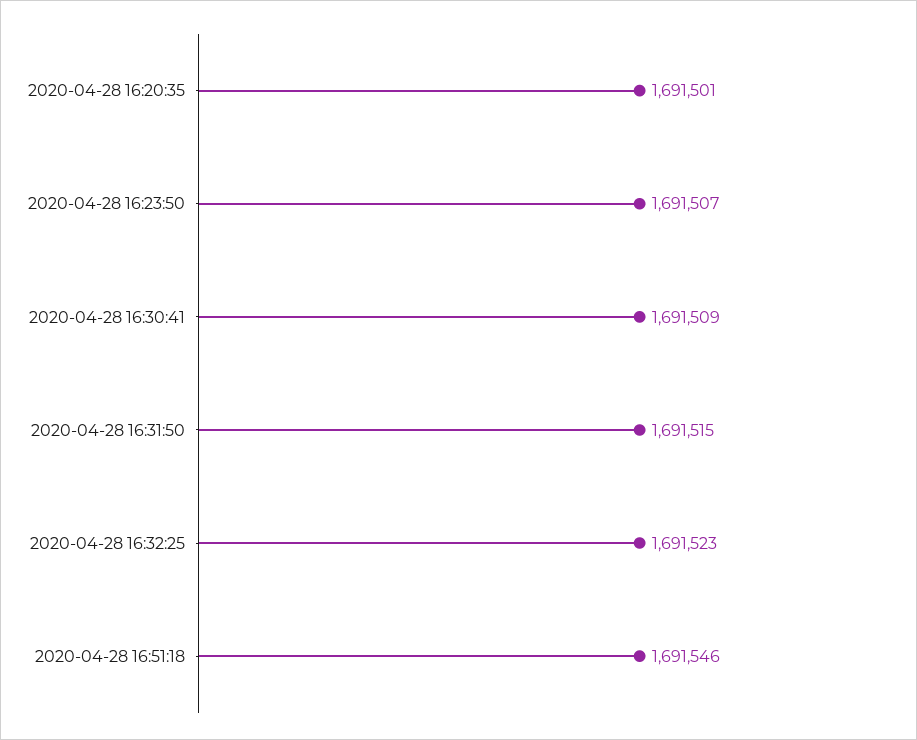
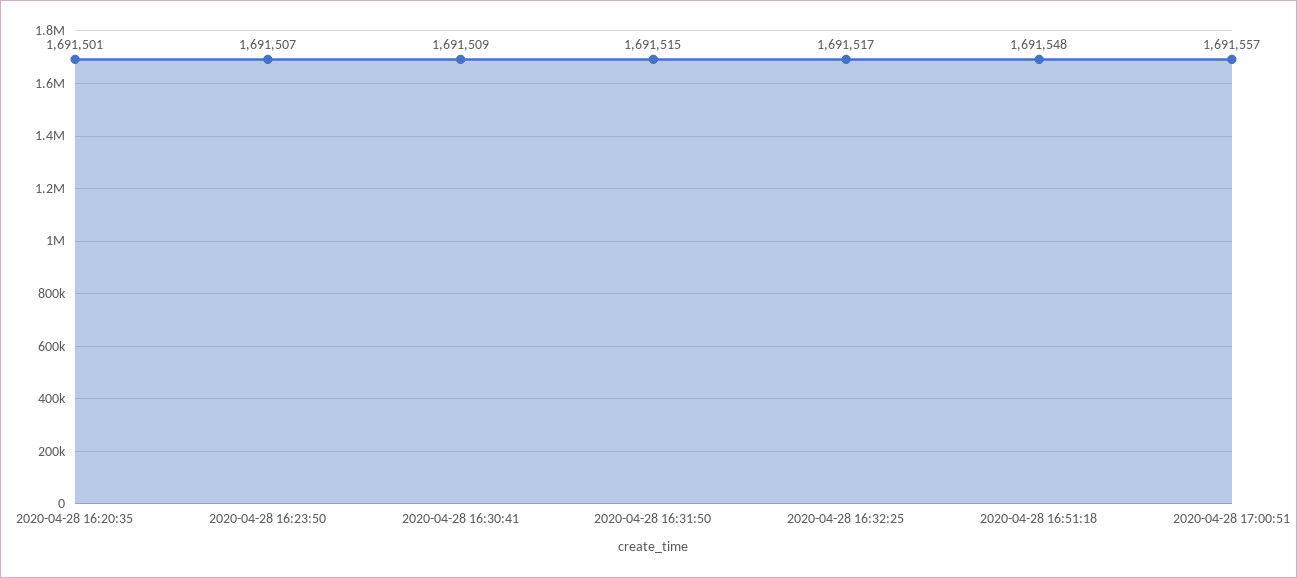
  {
    "2020-04-28 16:20:35": 1691501,
    "2020-04-28 16:23:50": 1691507,
    "2020-04-28 16:30:41": 1691509,
    "2020-04-28 16:31:50": 1691515,
-   "2020-04-28 16:32:25": 1691523,
+   "2020-04-28 16:32:25": 1691517,
-   "2020-04-28 16:51:18": 1691546
+   "2020-04-28 16:51:18": 1691548,
+   "2020-04-28 17:00:51": 1691557
  }

